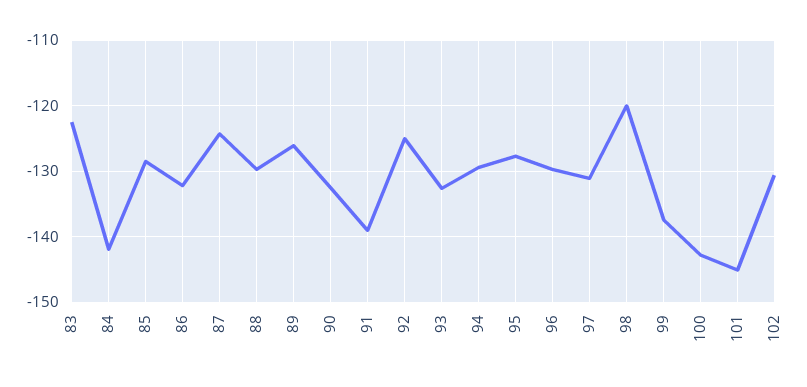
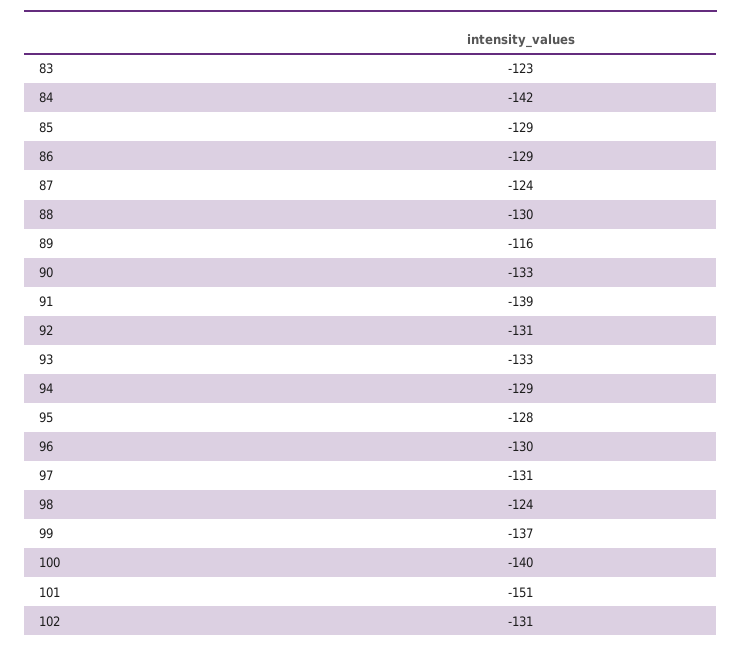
  {
    "83": -123,
    "84": -142,
    "85": -129,
-   "86": -132,
+   "86": -129,
    "87": -124,
    "88": -130,
-   "89": -126,
+   "89": -116,
    "90": -133,
    "91": -139,
-   "92": -125,
+   "92": -131,
    "93": -133,
    "94": -129,
    "95": -128,
    "96": -130,
    "97": -131,
-   "98": -120,
+   "98": -124,
    "99": -137,
-   "100": -143,
+   "100": -140,
-   "101": -145,
+   "101": -151,
    "102": -131
  }

